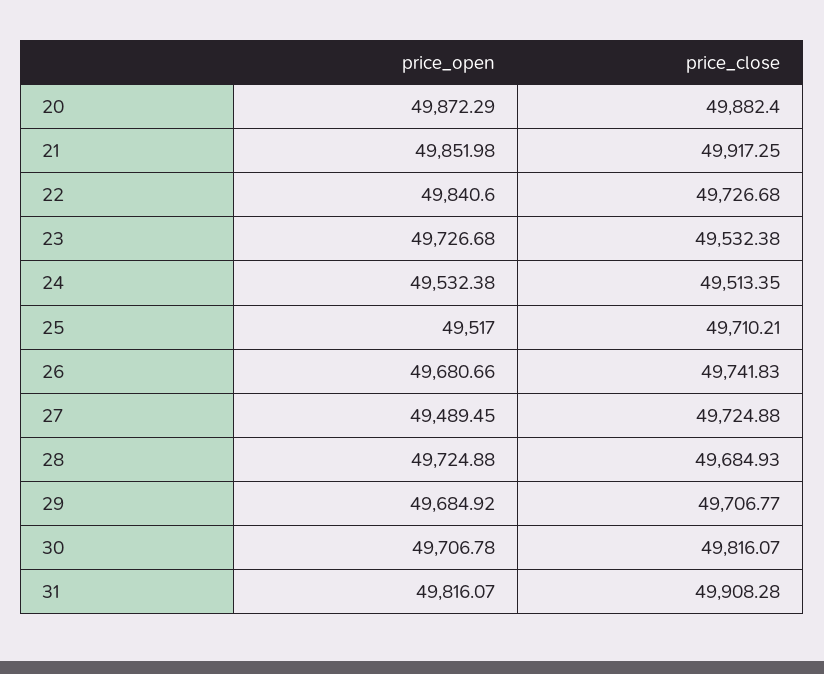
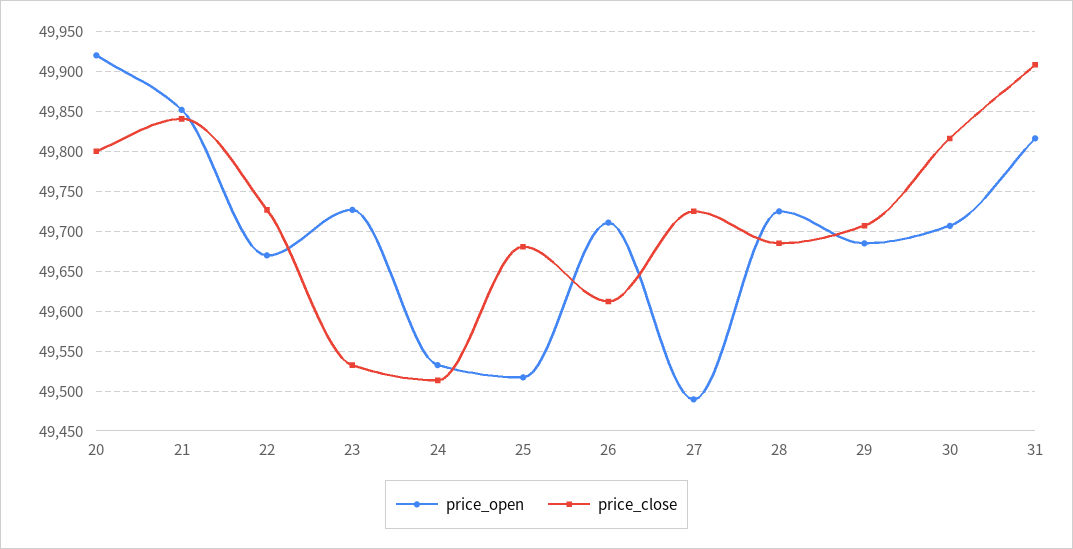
  {
    "price_open": {
-     "20": 49872.29,
+     "20": 49920,
      "21": 49851.98,
-     "22": 49840.6,
+     "22": 49670,
      "23": 49726.68,
      "24": 49532.38,
      "25": 49517,
-     "26": 49680.66,
+     "26": 49710,
      "27": 49489.45,
      "28": 49724.88,
      "29": 49684.92,
      "30": 49706.78,
      "31": 49816.07
    },
    "price_close": {
-     "20": 49882.4,
+     "20": 49800,
-     "21": 49917.25,
+     "21": 49840,
      "22": 49726.68,
      "23": 49532.38,
      "24": 49513.35,
-     "25": 49710.21,
+     "25": 49680,
-     "26": 49741.83,
+     "26": 49610,
      "27": 49724.88,
      "28": 49684.93,
      "29": 49706.77,
      "30": 49816.07,
      "31": 49908.28
    }
  }

